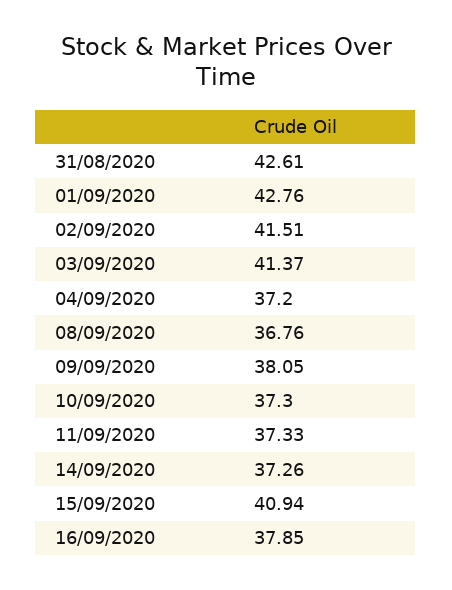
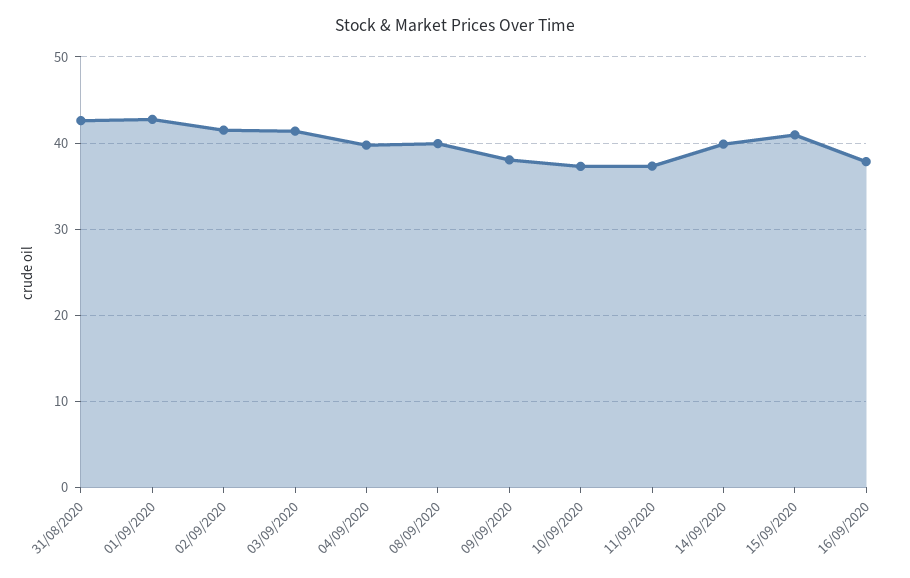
  {
    "31/08/2020": 42.61,
    "01/09/2020": 42.76,
    "02/09/2020": 41.51,
    "03/09/2020": 41.37,
-   "04/09/2020": 37.2,
+   "04/09/2020": 40,
-   "08/09/2020": 36.76,
+   "08/09/2020": 40,
    "09/09/2020": 38.05,
    "10/09/2020": 37.3,
    "11/09/2020": 37.33,
-   "14/09/2020": 37.26,
+   "14/09/2020": 40,
    "15/09/2020": 40.94,
    "16/09/2020": 37.85
  }

